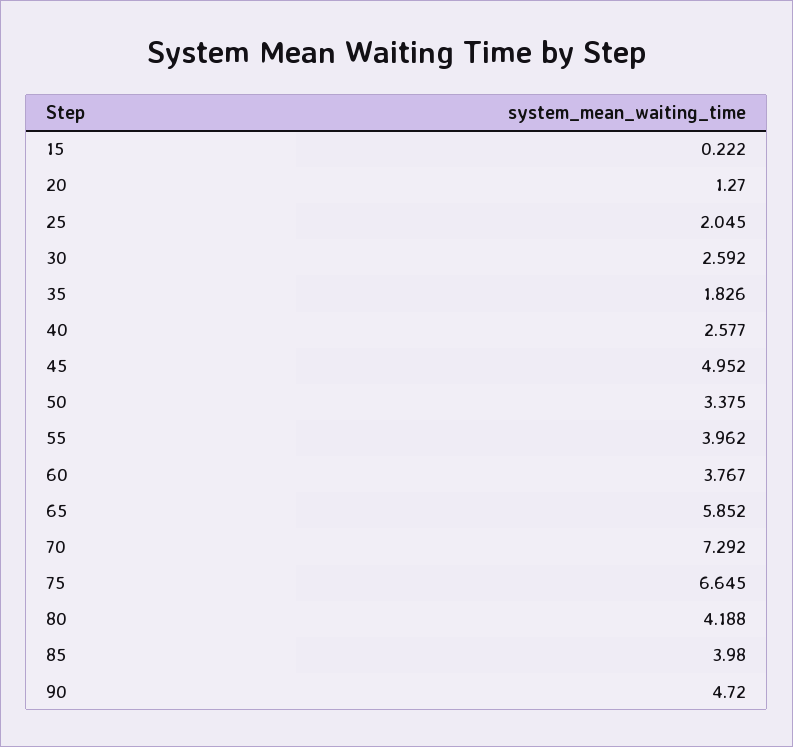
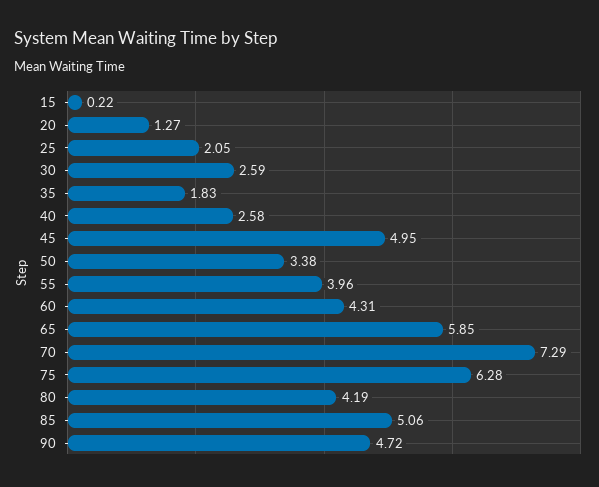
  {
    "15": 0.222,
    "20": 1.27,
    "25": 2.045,
    "30": 2.592,
    "35": 1.826,
    "40": 2.577,
    "45": 4.952,
    "50": 3.375,
    "55": 3.962,
-   "60": 3.767,
+   "60": 4.31,
    "65": 5.852,
    "70": 7.292,
-   "75": 6.645,
+   "75": 6.28,
    "80": 4.188,
-   "85": 3.98,
+   "85": 5.06,
    "90": 4.72
  }

